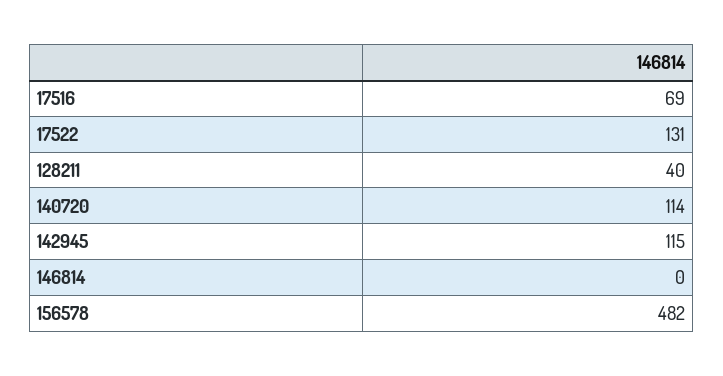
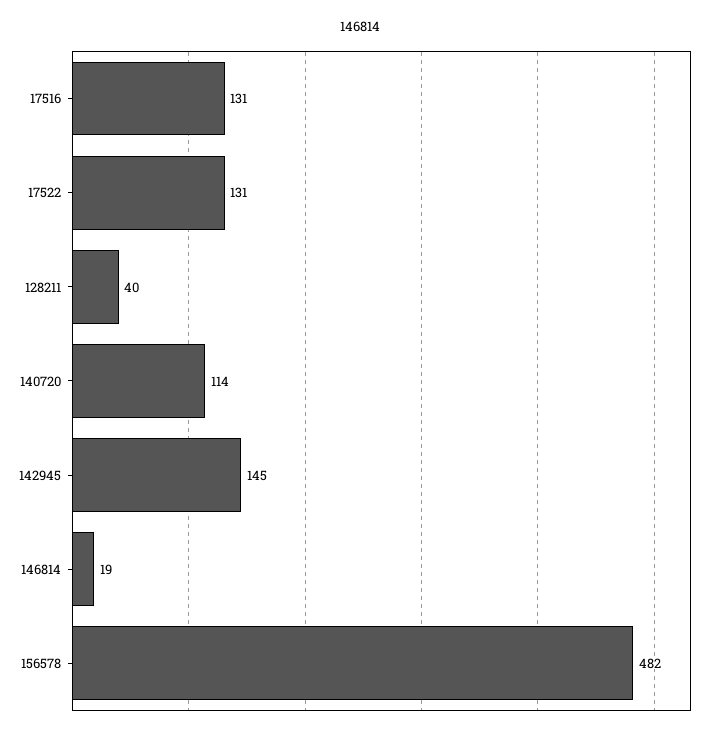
  {
-   "17516": 69,
+   "17516": 131,
    "17522": 131,
    "128211": 40,
    "140720": 114,
-   "142945": 115,
+   "142945": 145,
-   "146814": 0,
+   "146814": 19,
    "156578": 482
  }

